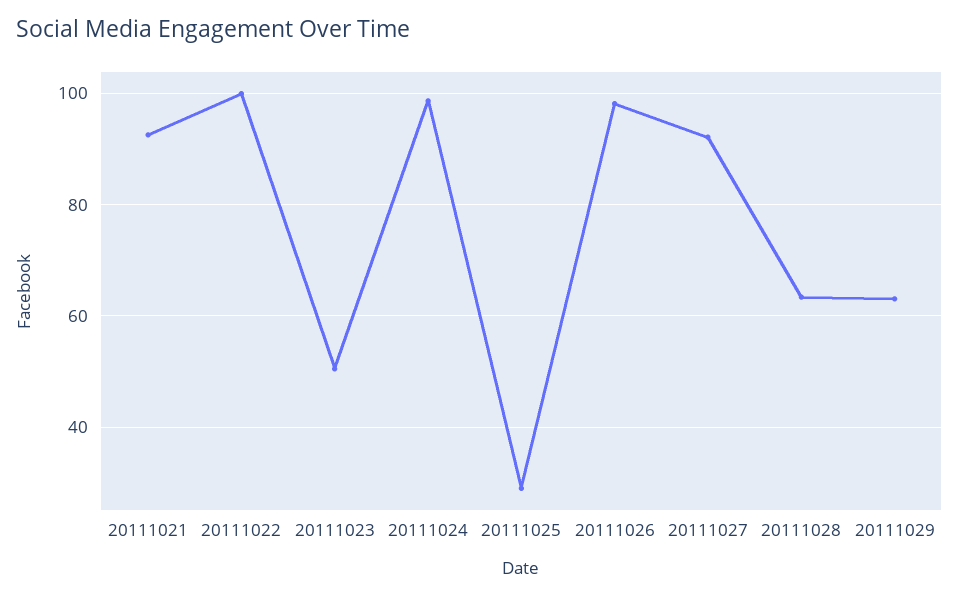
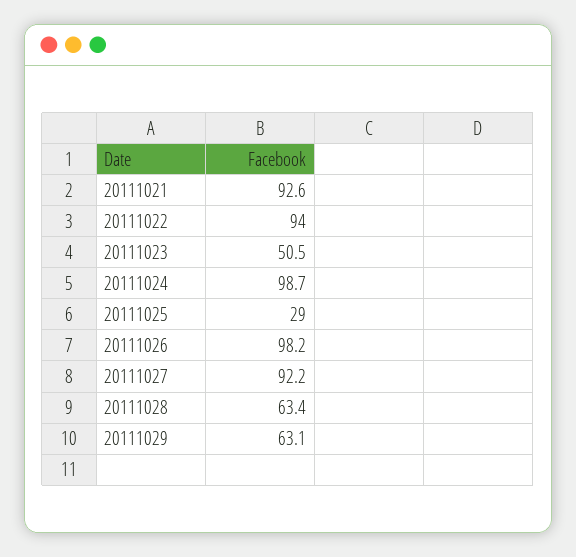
  {
    "20111021": 92.6,
-   "20111022": 100,
+   "20111022": 94,
    "20111023": 50.5,
    "20111024": 98.7,
    "20111025": 29,
    "20111026": 98.2,
    "20111027": 92.2,
    "20111028": 63.4,
    "20111029": 63.1
  }

